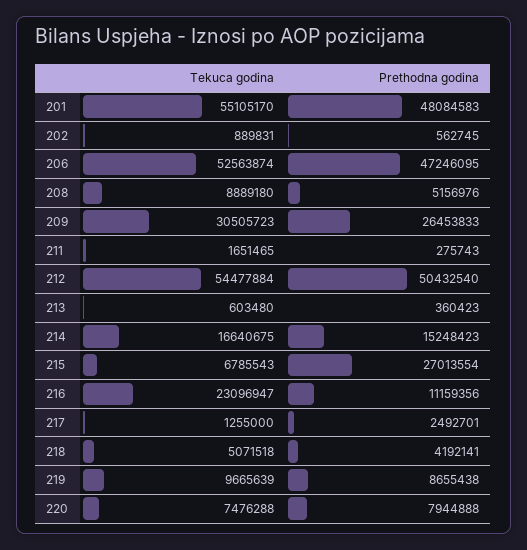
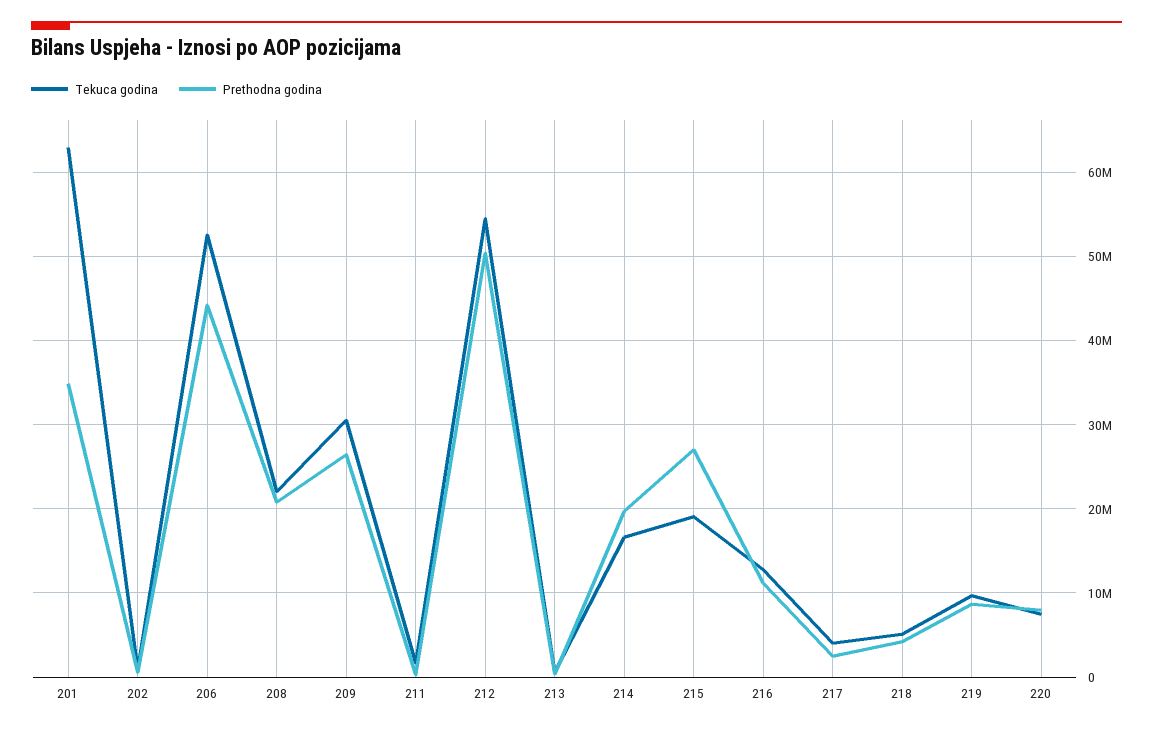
  {
    "Tekuca godina": {
-     "201": 55105170,
+     "201": 63000000,
      "202": 889831,
      "206": 52563874,
-     "208": 8889180,
+     "208": 22000000,
      "209": 30505723,
      "211": 1651465,
      "212": 54477884,
      "213": 603480,
      "214": 16640675,
-     "215": 6785543,
+     "215": 19000000,
-     "216": 23096947,
+     "216": 13000000,
-     "217": 1255000,
+     "217": 4000000,
      "218": 5071518,
      "219": 9665639,
      "220": 7476288
    },
    "Prethodna godina": {
-     "201": 48084583,
+     "201": 35000000,
      "202": 562745,
-     "206": 47246095,
+     "206": 44000000,
-     "208": 5156976,
+     "208": 21000000,
      "209": 26453833,
      "211": 275743,
      "212": 50432540,
      "213": 360423,
-     "214": 15248423,
+     "214": 20000000,
      "215": 27013554,
      "216": 11159356,
      "217": 2492701,
      "218": 4192141,
      "219": 8655438,
      "220": 7944888
    }
  }

